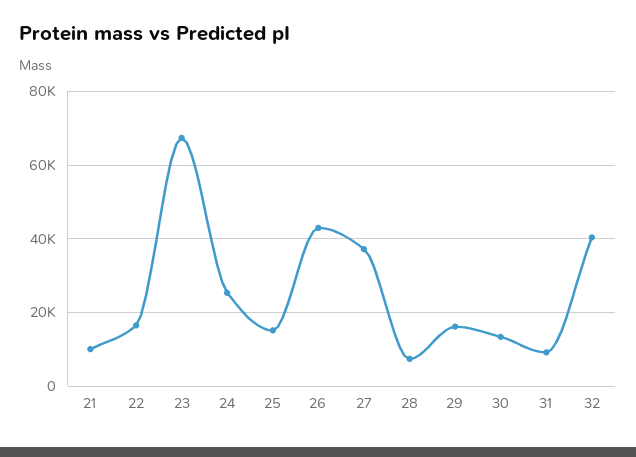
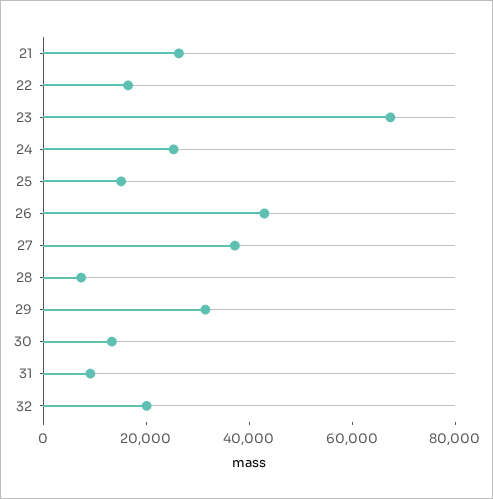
  {
-   "21": 10000,
+   "21": 25000,
    "22": 16000,
    "23": 68000,
    "24": 26000,
    "25": 16000,
    "26": 42000,
    "27": 38000,
    "28": 8000,
-   "29": 16000,
+   "29": 30000,
    "30": 14000,
    "31": 10000,
-   "32": 40000
+   "32": 20000
  }

